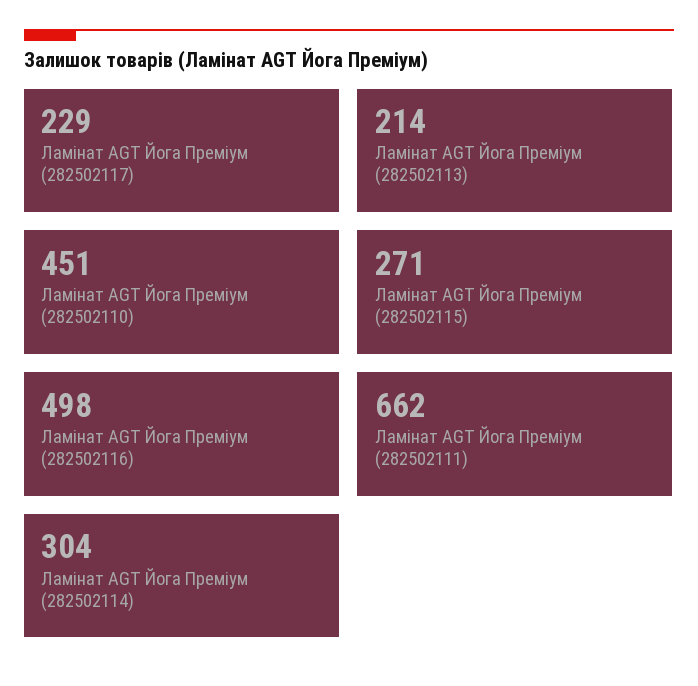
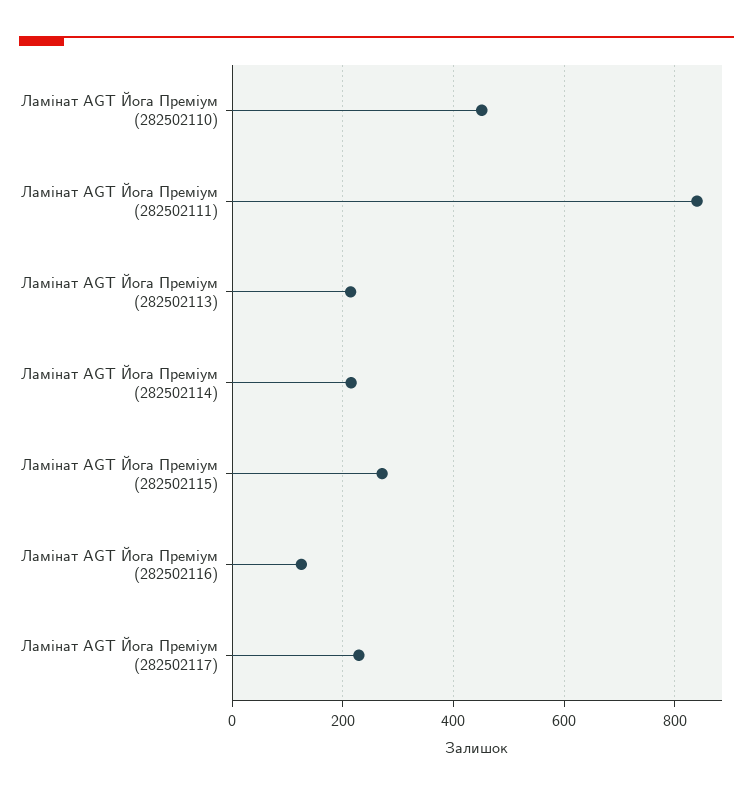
  {
    "Ламінат AGT Йога Преміум (282502117)": 229,
    "Ламінат AGT Йога Преміум (282502113)": 214,
    "Ламінат AGT Йога Преміум (282502110)": 451,
    "Ламінат AGT Йога Преміум (282502115)": 271,
-   "Ламінат AGT Йога Преміум (282502116)": 498,
+   "Ламінат AGT Йога Преміум (282502116)": 120,
-   "Ламінат AGT Йога Преміум (282502111)": 662,
+   "Ламінат AGT Йога Преміум (282502111)": 840,
-   "Ламінат AGT Йога Преміум (282502114)": 304
+   "Ламінат AGT Йога Преміум (282502114)": 220
  }

